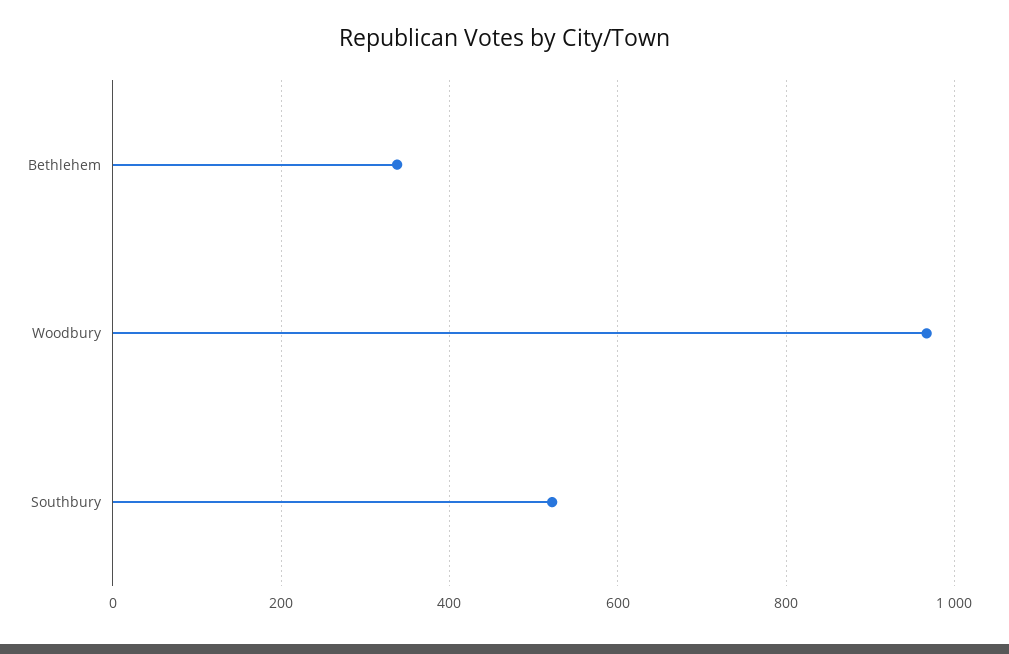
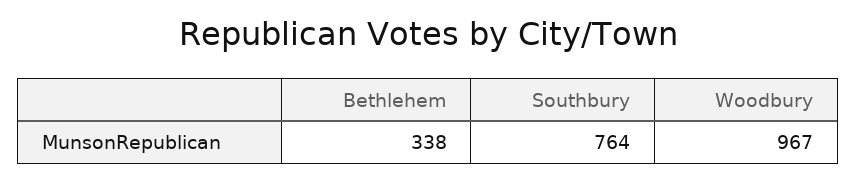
  {
    "Bethlehem": 338,
    "Woodbury": 967,
-   "Southbury": 520
+   "Southbury": 764
  }

